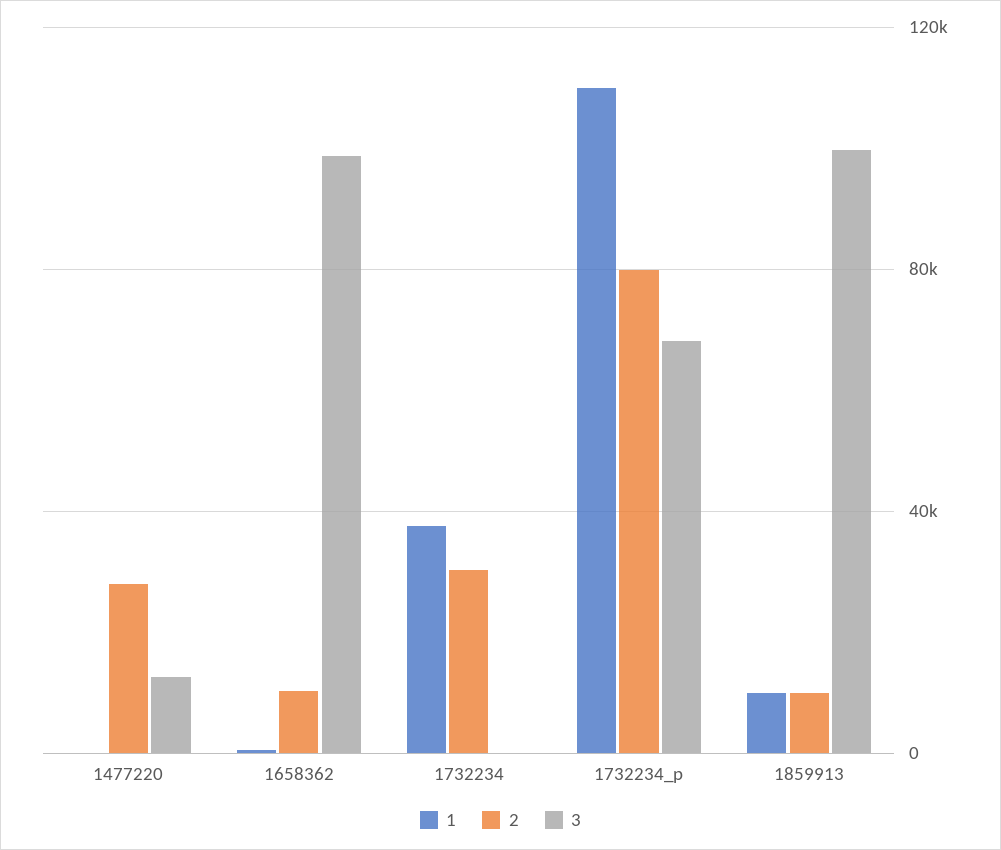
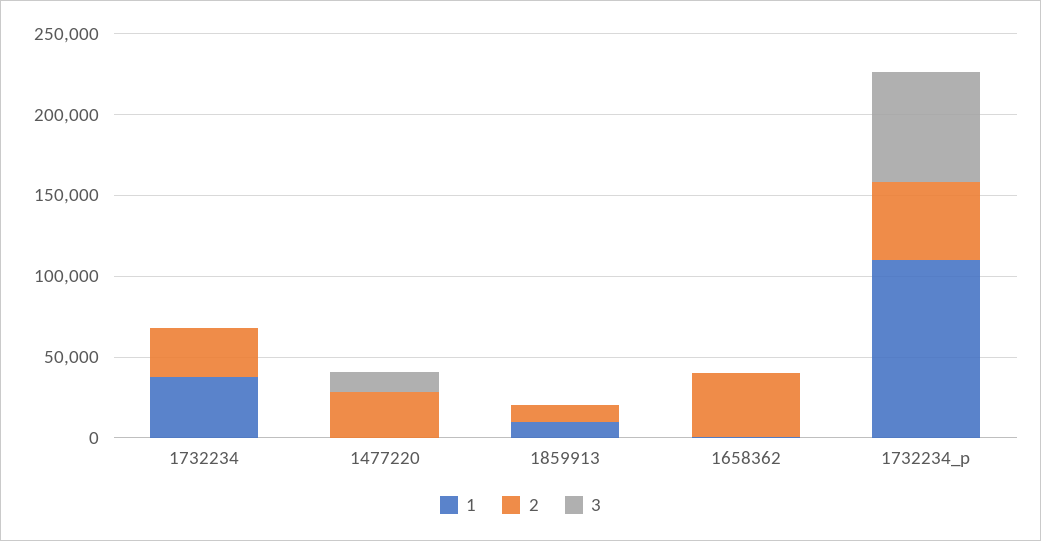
  {
    "1": {
      "1477220": 0,
      "1658362": 0,
      "1732234": 40000,
      "1732234_p": 110000,
      "1859913": 10000
    },
    "2": {
      "1477220": 30000,
-     "1658362": 10000,
+     "1658362": 40000,
      "1732234": 30000,
-     "1732234_p": 80000,
+     "1732234_p": 50000,
      "1859913": 10000
    },
    "3": {
      "1477220": 15000,
-     "1658362": 100000,
+     "1658362": 0,
      "1732234": 0,
      "1732234_p": 70000,
-     "1859913": 100000
+     "1859913": 0
    }
  }

